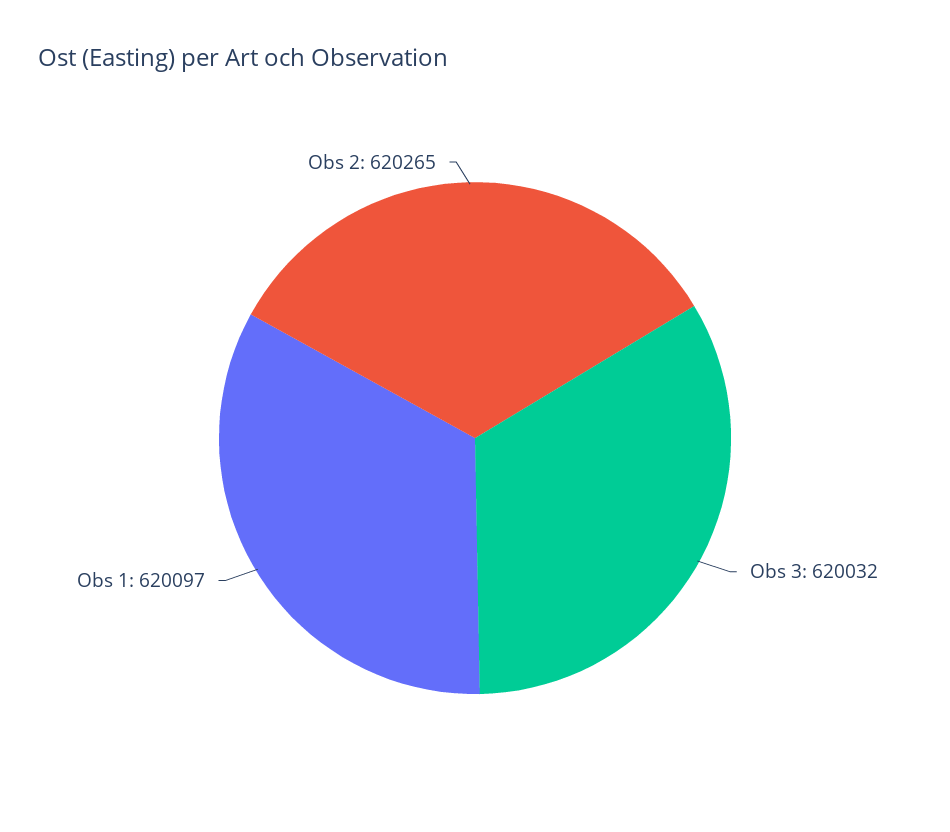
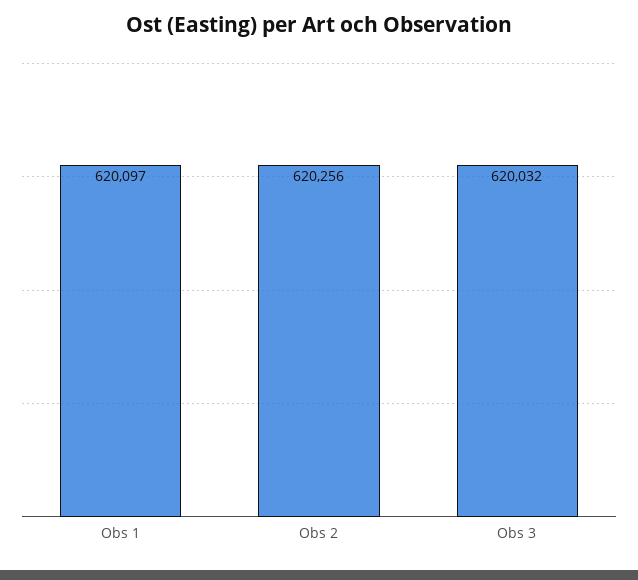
  {
    "Obs 3": 620032,
    "Obs 1": 620097,
-   "Obs 2": 620265
+   "Obs 2": 620256
  }

